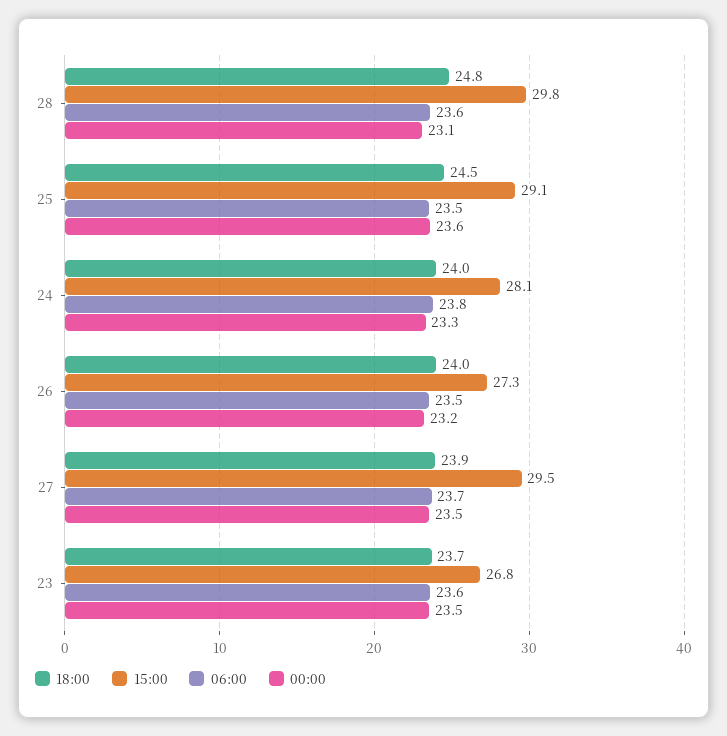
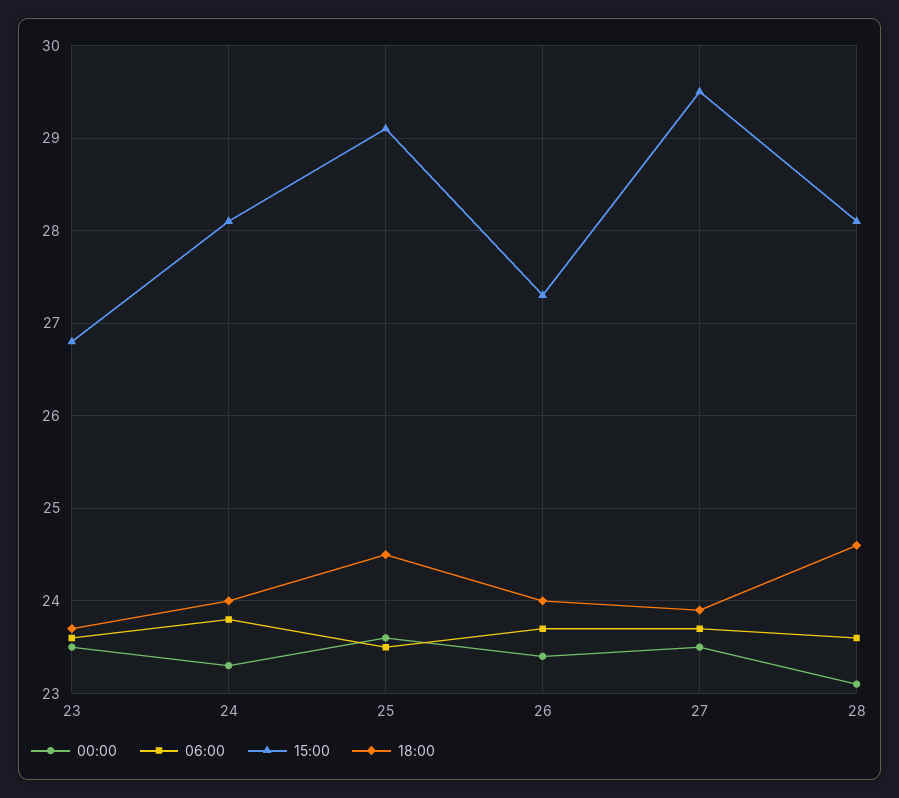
  {
    "18:00": {
-     "28": 24.8,
+     "28": 24.6,
      "25": 24.5,
      "24": 24,
      "26": 24,
      "27": 23.9,
      "23": 23.7
    },
    "15:00": {
-     "28": 29.8,
+     "28": 28.1,
      "25": 29.1,
      "24": 28.1,
      "26": 27.3,
      "27": 29.5,
      "23": 26.8
    },
    "06:00": {
      "28": 23.6,
      "25": 23.5,
      "24": 23.8,
-     "26": 23.5,
+     "26": 23.7,
      "27": 23.7,
      "23": 23.6
    },
    "00:00": {
      "28": 23.1,
      "25": 23.6,
      "24": 23.3,
-     "26": 23.2,
+     "26": 23.4,
      "27": 23.5,
      "23": 23.5
    }
  }

